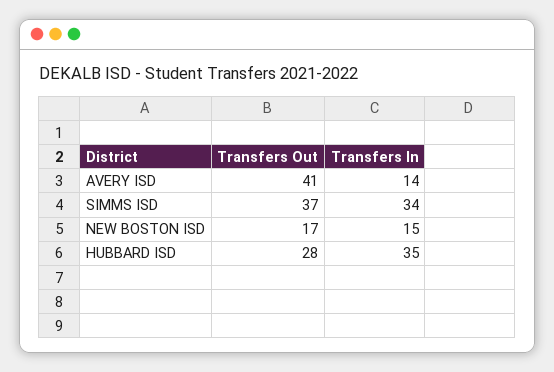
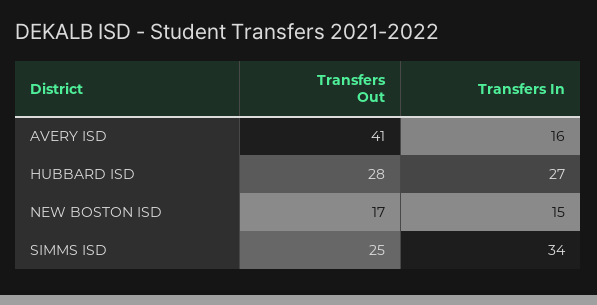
  {
    "Transfers Out": {
      "AVERY ISD": 41,
-     "SIMMS ISD": 37,
+     "SIMMS ISD": 25,
      "NEW BOSTON ISD": 17,
      "HUBBARD ISD": 28
    },
    "Transfers In": {
-     "AVERY ISD": 14,
+     "AVERY ISD": 16,
      "SIMMS ISD": 34,
      "NEW BOSTON ISD": 15,
-     "HUBBARD ISD": 35
+     "HUBBARD ISD": 27
    }
  }

